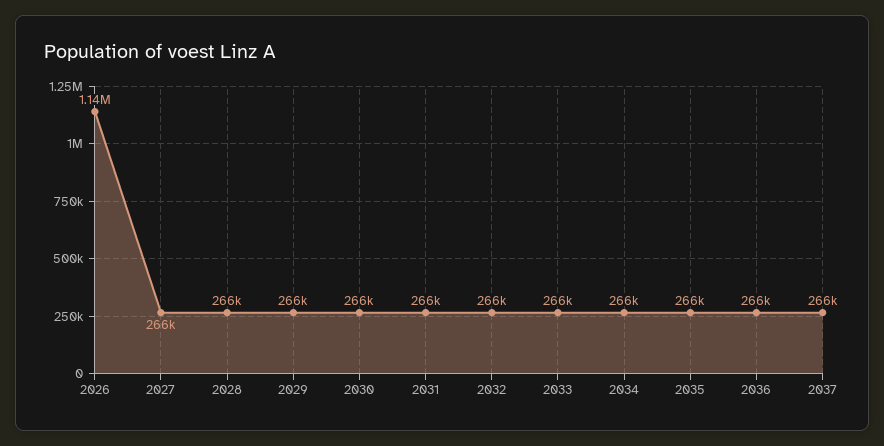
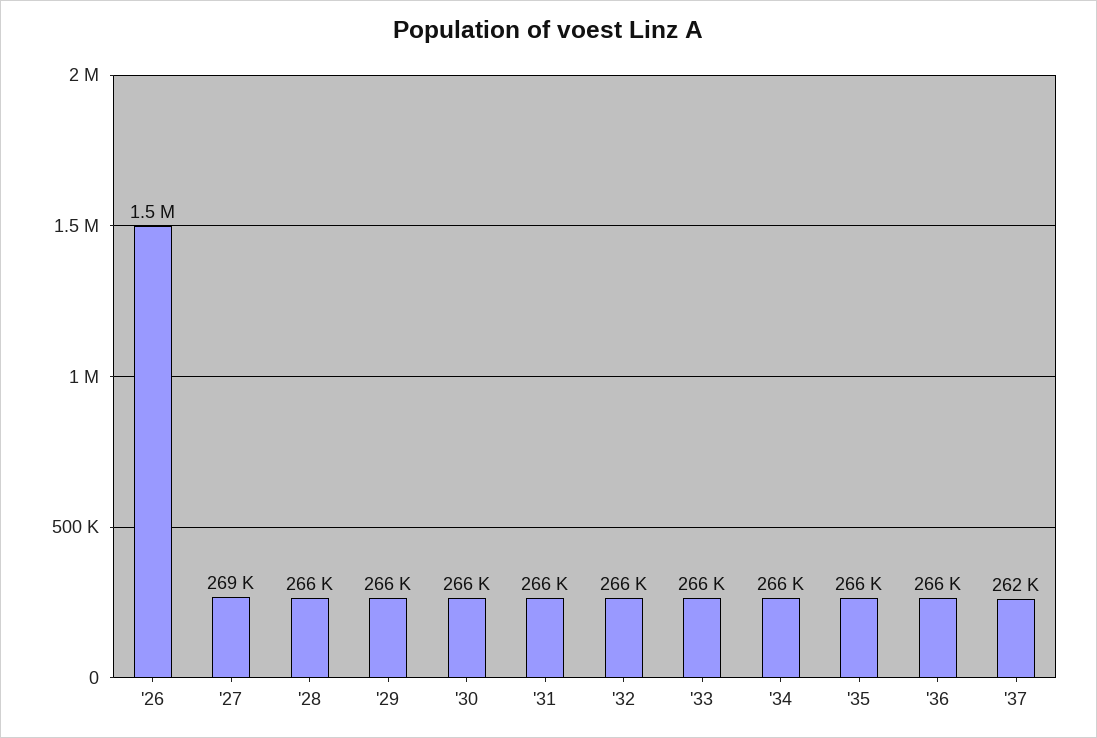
  {
-   "2026": 1140000,
+   "2026": 1500000,
-   "2027": 266000,
+   "2027": 269000,
    "2028": 266000,
    "2029": 266000,
    "2030": 266000,
    "2031": 266000,
    "2032": 266000,
    "2033": 266000,
    "2034": 266000,
    "2035": 266000,
    "2036": 266000,
-   "2037": 266000
+   "2037": 262000
  }

